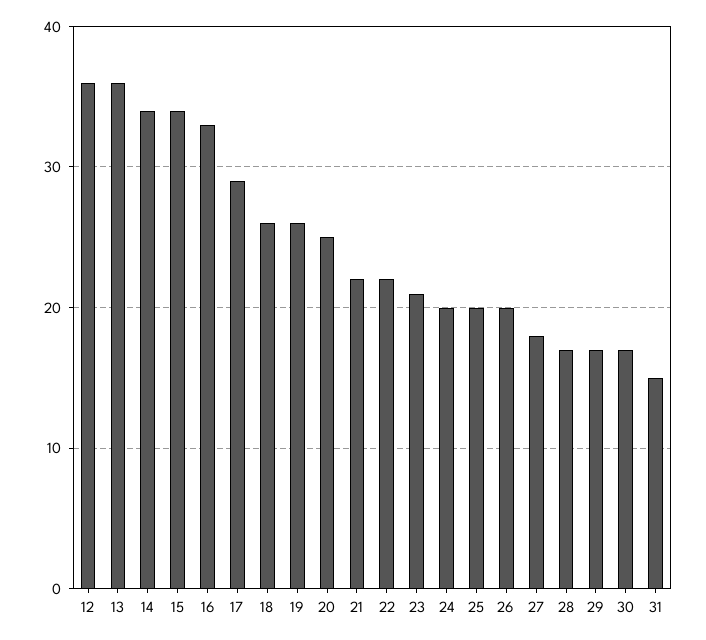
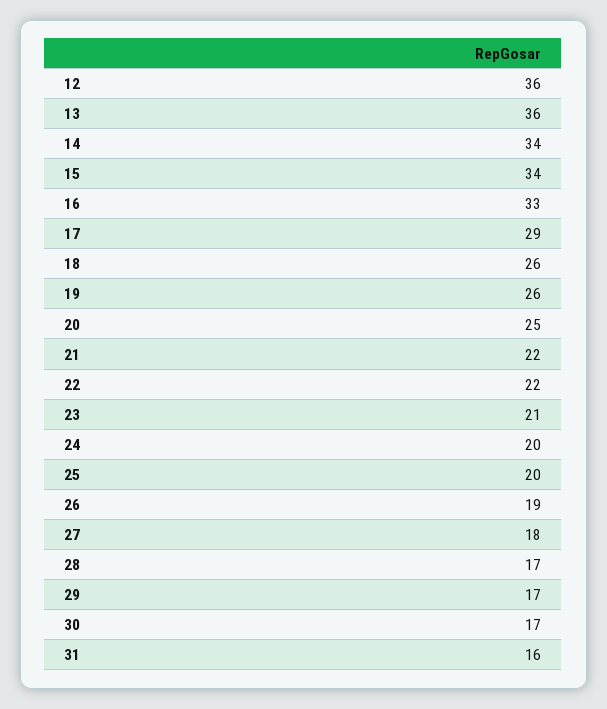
  {
    "12": 36,
    "13": 36,
    "14": 34,
    "15": 34,
    "16": 33,
    "17": 29,
    "18": 26,
    "19": 26,
    "20": 25,
    "21": 22,
    "22": 22,
    "23": 21,
    "24": 20,
    "25": 20,
-   "26": 20,
+   "26": 19,
    "27": 18,
    "28": 17,
    "29": 17,
    "30": 17,
-   "31": 15
+   "31": 16
  }

